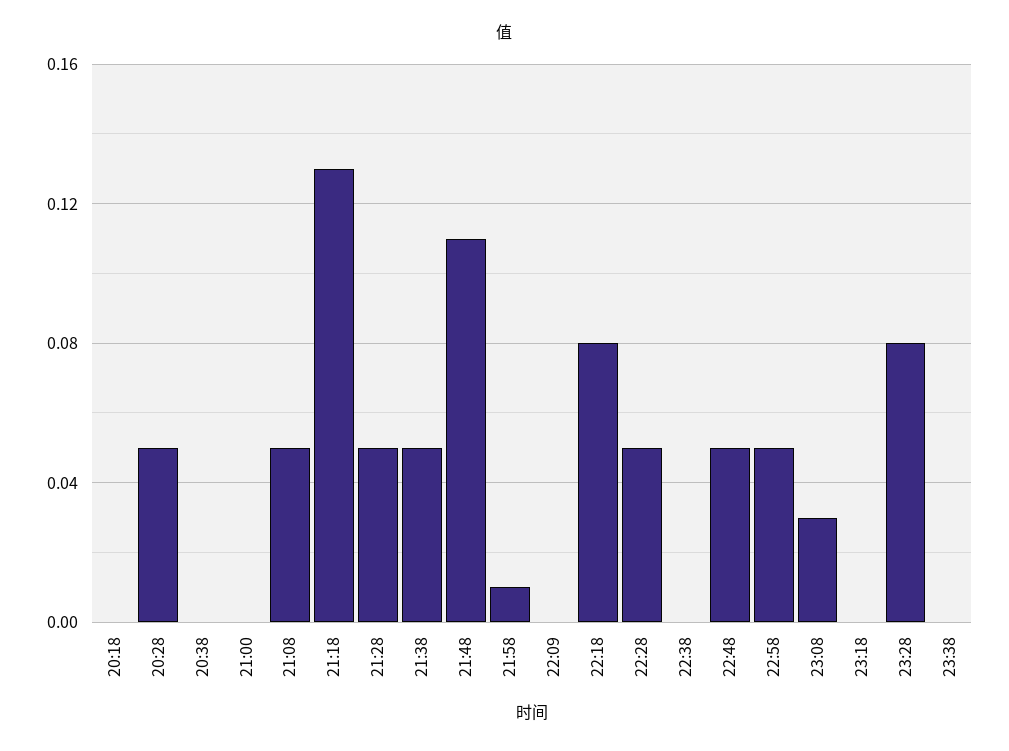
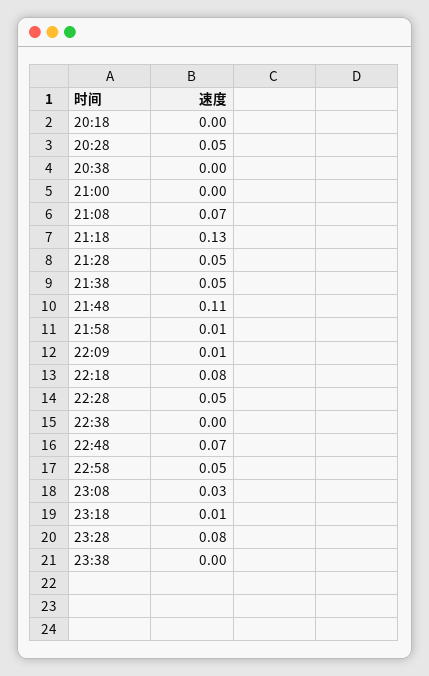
  {
    "20:18": 0,
    "20:28": 0.05,
    "20:38": 0,
    "21:00": 0,
-   "21:08": 0.05,
+   "21:08": 0.07,
    "21:18": 0.13,
    "21:28": 0.05,
    "21:38": 0.05,
    "21:48": 0.11,
    "21:58": 0.01,
-   "22:09": 0,
+   "22:09": 0.01,
    "22:18": 0.08,
    "22:28": 0.05,
    "22:38": 0,
-   "22:48": 0.05,
+   "22:48": 0.07,
    "22:58": 0.05,
    "23:08": 0.03,
-   "23:18": 0,
+   "23:18": 0.01,
    "23:28": 0.08,
    "23:38": 0
  }

